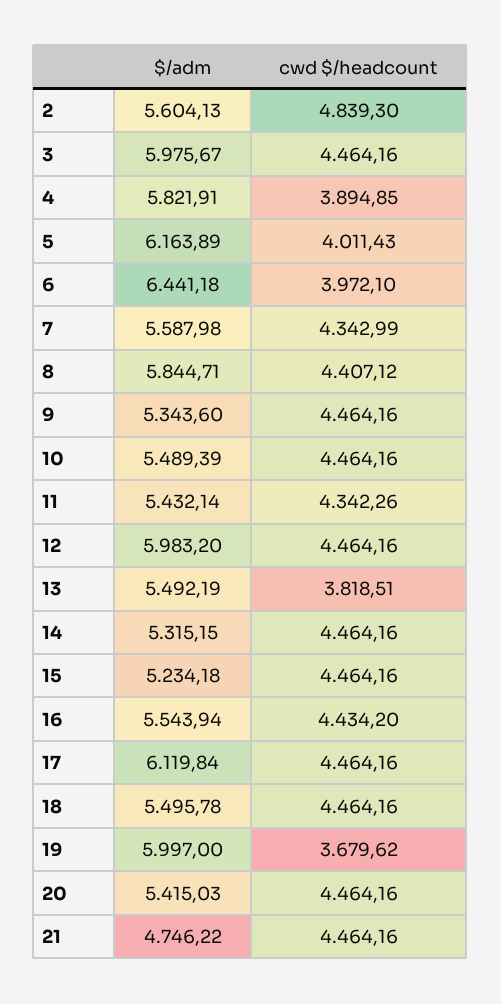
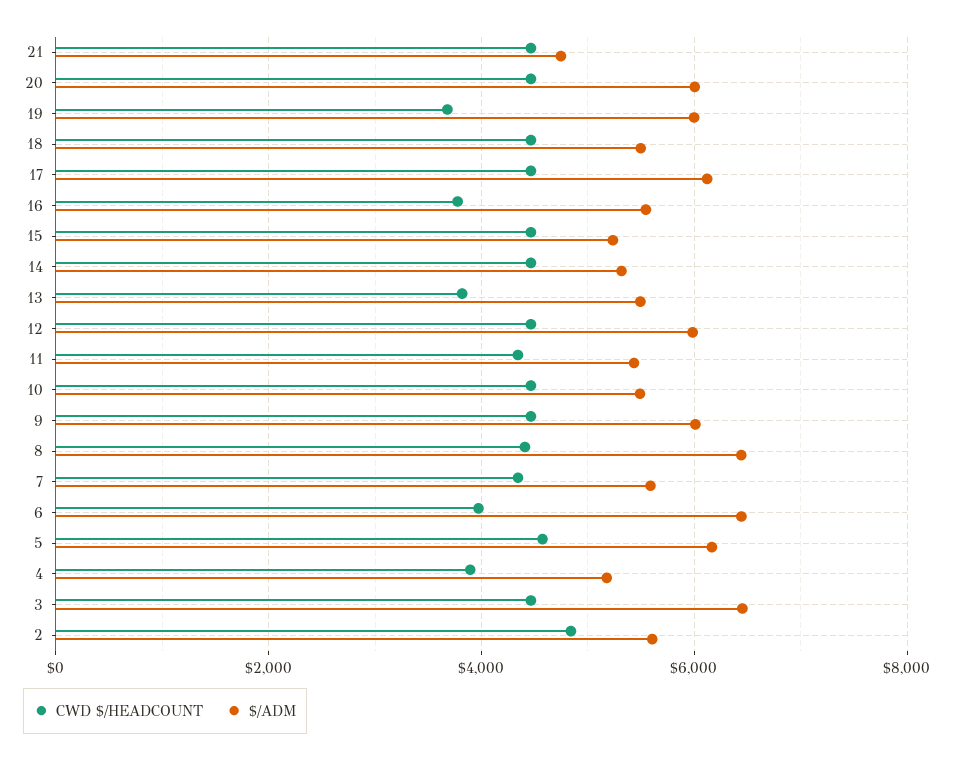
  {
    "$/adm": {
      "2": 5604.13,
-     "3": 5975.67,
+     "3": 6400,
-     "4": 5821.91,
+     "4": 5200,
      "5": 6163.89,
      "6": 6441.18,
      "7": 5587.98,
-     "8": 5844.71,
+     "8": 6400,
-     "9": 5343.6,
+     "9": 6000,
      "10": 5489.39,
      "11": 5432.14,
      "12": 5983.2,
      "13": 5492.19,
      "14": 5315.15,
      "15": 5234.18,
      "16": 5543.94,
      "17": 6119.84,
      "18": 5495.78,
      "19": 5997,
-     "20": 5415.03,
+     "20": 6000,
      "21": 4746.22
    },
    "cwd $/headcount": {
      "2": 4839.3,
      "3": 4464.16,
      "4": 3894.85,
-     "5": 4011.43,
+     "5": 4600,
      "6": 3972.1,
      "7": 4342.99,
      "8": 4407.12,
      "9": 4464.16,
      "10": 4464.16,
      "11": 4342.26,
      "12": 4464.16,
      "13": 3818.51,
      "14": 4464.16,
      "15": 4464.16,
-     "16": 4434.2,
+     "16": 3800,
      "17": 4464.16,
      "18": 4464.16,
      "19": 3679.62,
      "20": 4464.16,
      "21": 4464.16
    }
  }

